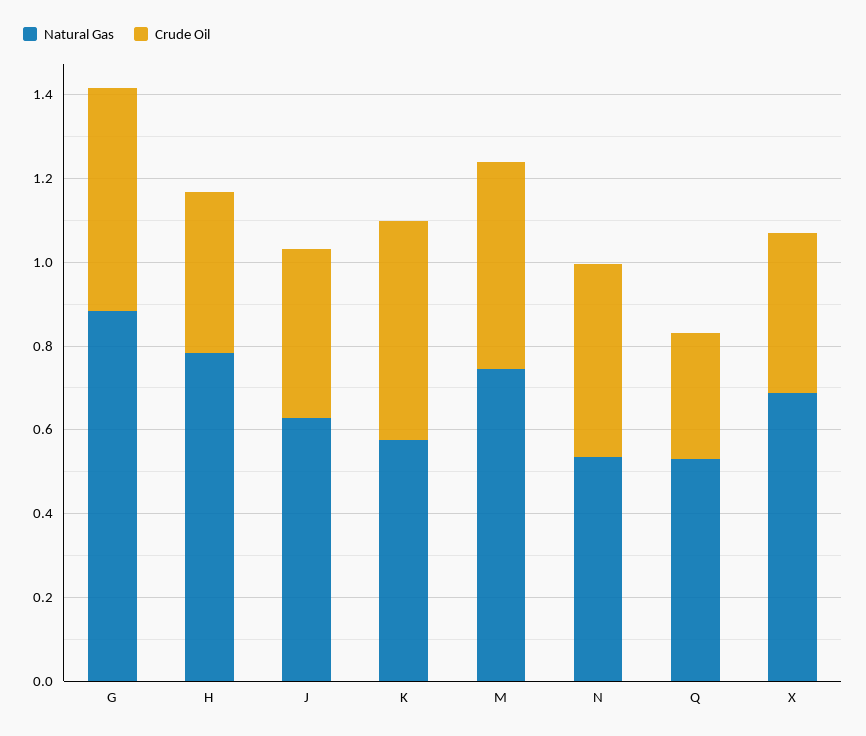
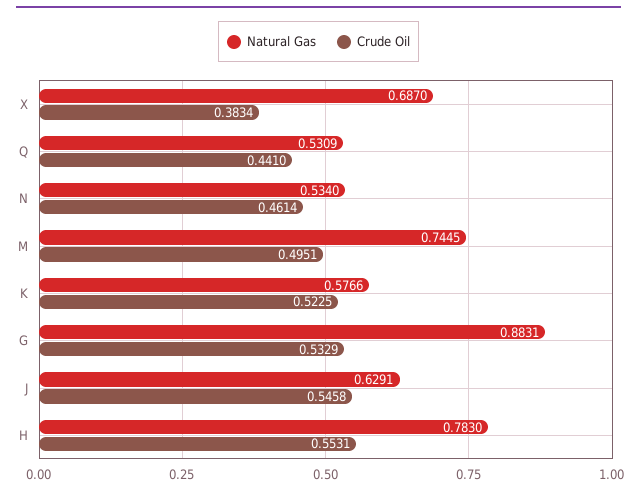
  {
    "Natural Gas": {
      "G": 0.8831,
      "H": 0.783,
      "J": 0.6291,
      "K": 0.5766,
      "M": 0.7445,
      "N": 0.534,
      "Q": 0.5309,
      "X": 0.687
    },
    "Crude Oil": {
      "G": 0.5329,
-     "H": 0.4,
+     "H": 0.5531,
-     "J": 0.4,
+     "J": 0.5458,
      "K": 0.5225,
      "M": 0.4951,
      "N": 0.4614,
-     "Q": 0.3,
+     "Q": 0.441,
      "X": 0.3834
    }
  }

